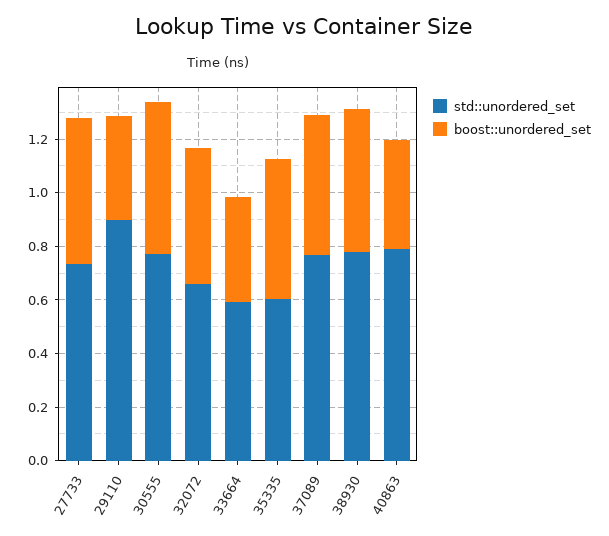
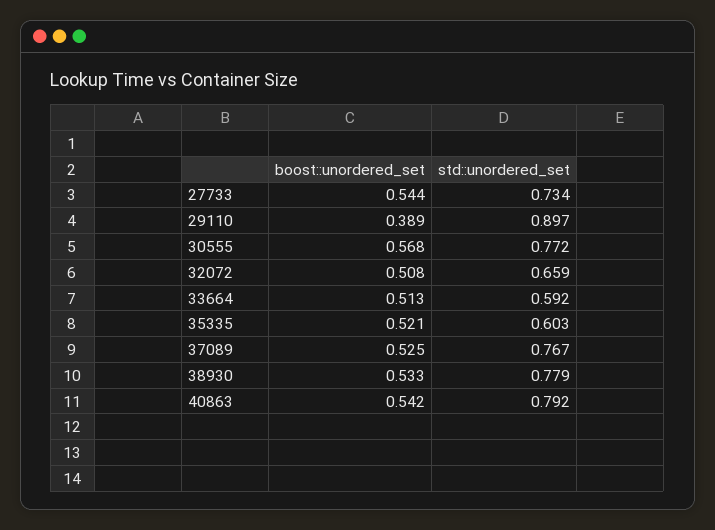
  {
    "std::unordered_set": {
      "27733": 0.734,
      "29110": 0.897,
      "30555": 0.772,
      "32072": 0.659,
      "33664": 0.592,
      "35335": 0.603,
      "37089": 0.767,
      "38930": 0.779,
      "40863": 0.792
    },
    "boost::unordered_set": {
      "27733": 0.544,
      "29110": 0.389,
      "30555": 0.568,
      "32072": 0.508,
-     "33664": 0.4,
+     "33664": 0.513,
      "35335": 0.521,
      "37089": 0.525,
      "38930": 0.533,
-     "40863": 0.4
+     "40863": 0.542
    }
  }

